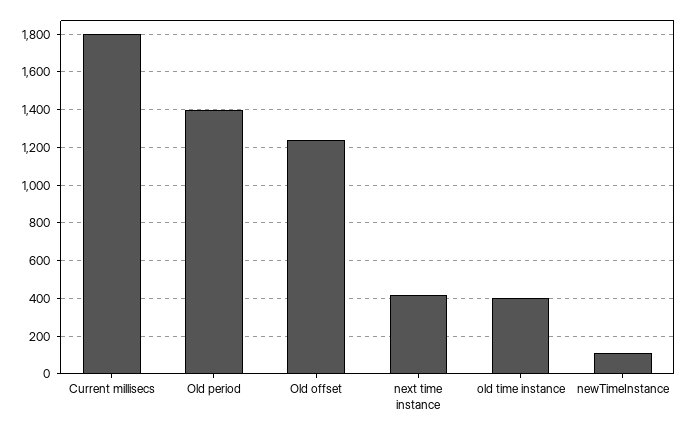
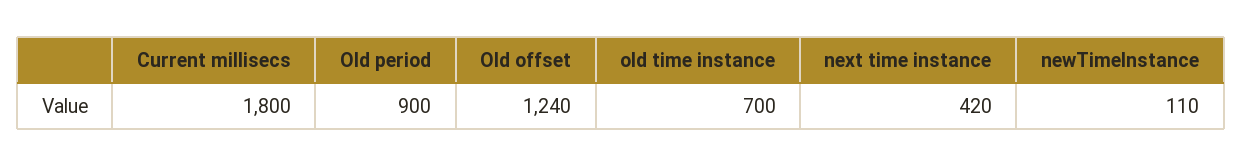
  {
    "Current millisecs": 1800,
-   "Old period": 1400,
+   "Old period": 900,
    "Old offset": 1240,
    "next time instance": 420,
-   "old time instance": 400,
+   "old time instance": 700,
    "newTimeInstance": 110
  }

